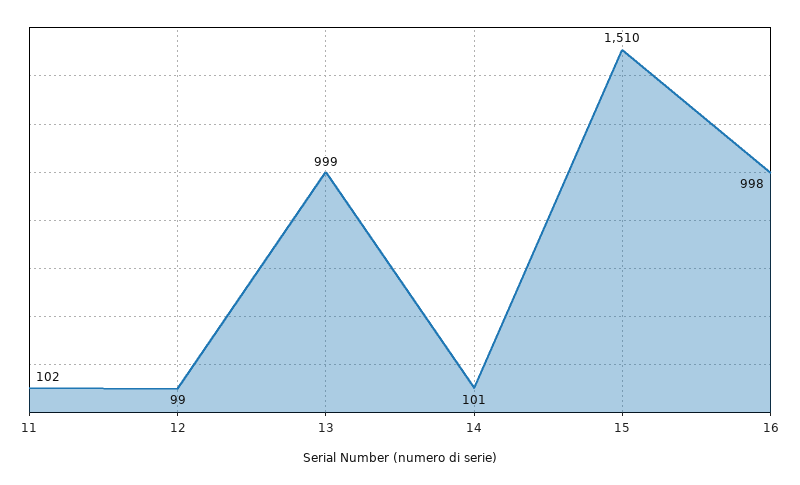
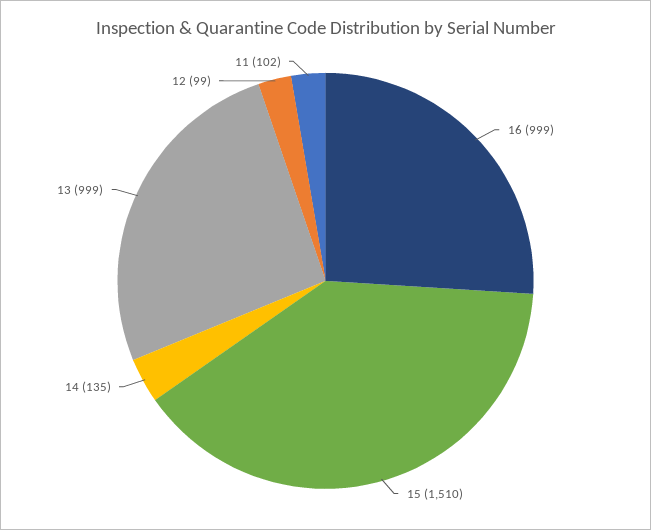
  {
    "11": 102,
    "12": 99,
    "13": 999,
-   "14": 101,
+   "14": 135,
    "15": 1510,
-   "16": 998
+   "16": 999
  }

